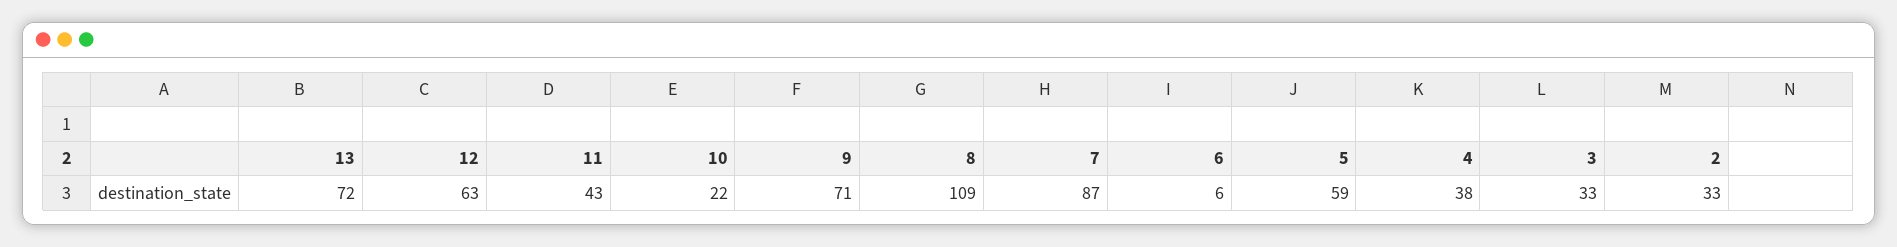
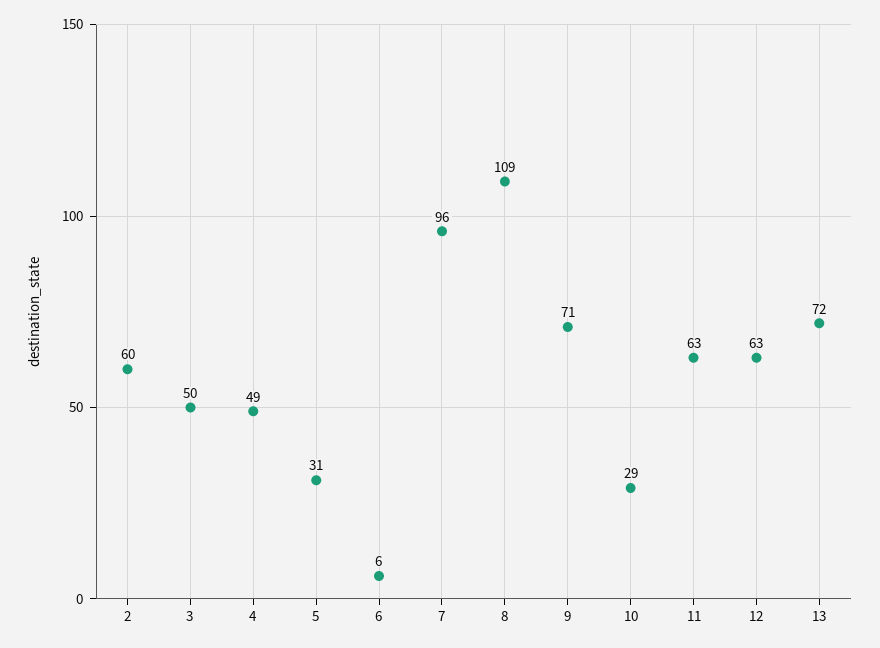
  {
    "13": 72,
    "12": 63,
-   "11": 43,
+   "11": 63,
-   "10": 22,
+   "10": 29,
    "9": 71,
    "8": 109,
-   "7": 87,
+   "7": 96,
    "6": 6,
-   "5": 59,
+   "5": 31,
-   "4": 38,
+   "4": 49,
-   "3": 33,
+   "3": 50,
-   "2": 33
+   "2": 60
  }

